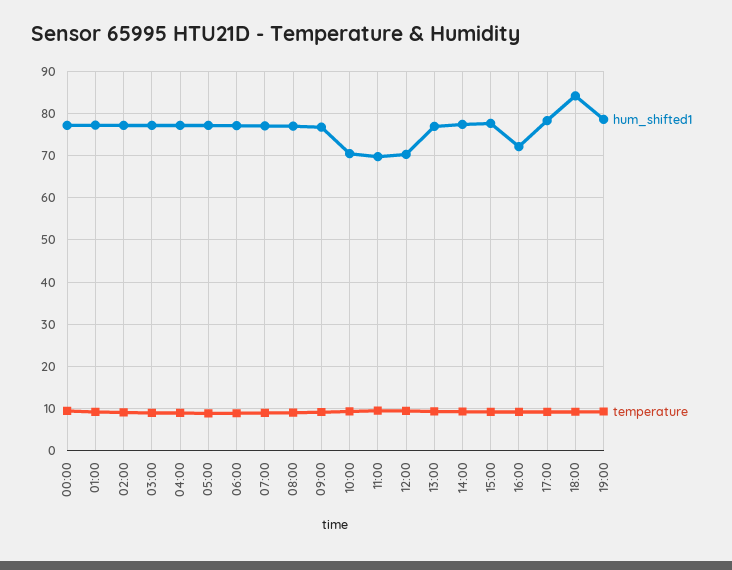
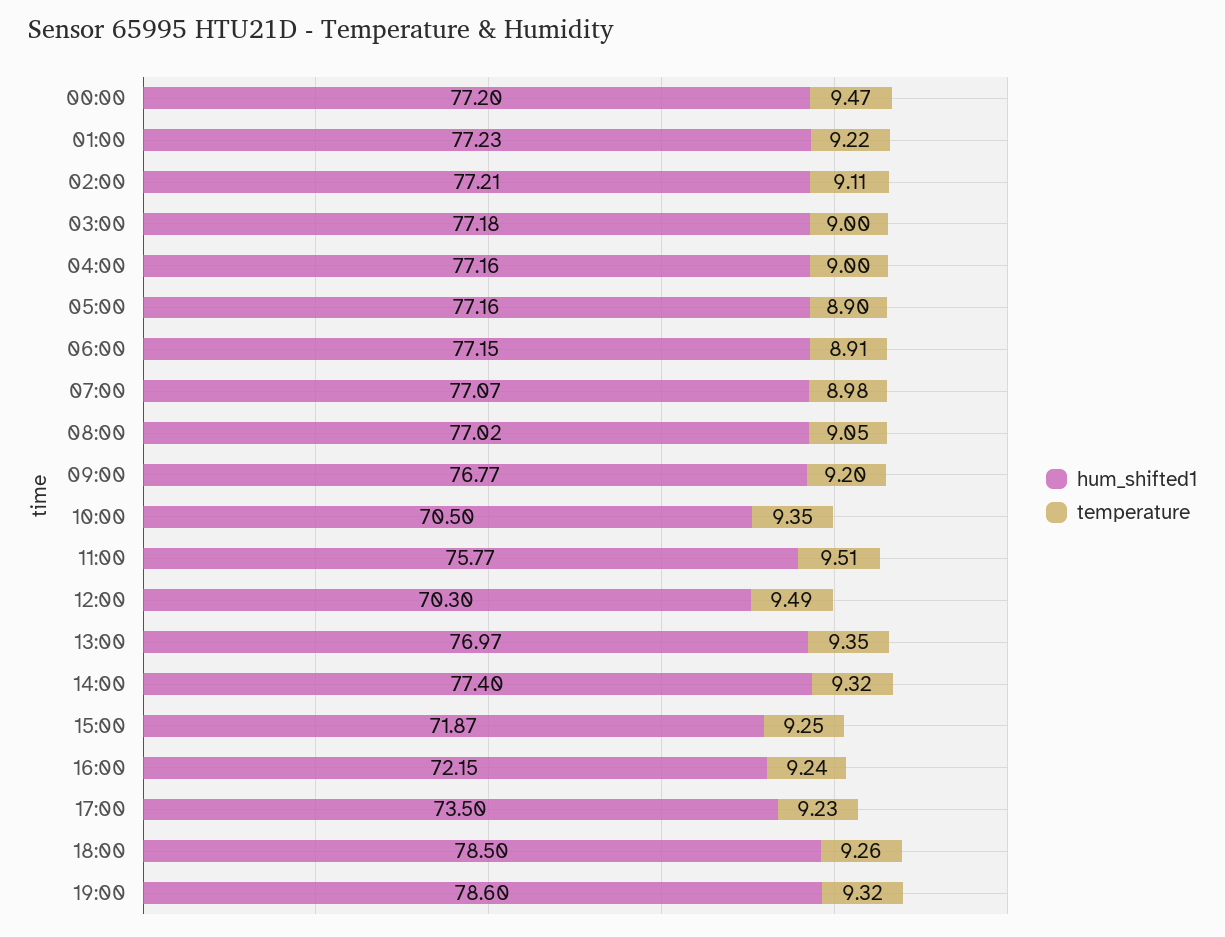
  {
    "hum_shifted1": {
      "00:00": 77.2,
      "01:00": 77.23,
      "02:00": 77.21,
      "03:00": 77.18,
      "04:00": 77.16,
      "05:00": 77.16,
      "06:00": 77.15,
      "07:00": 77.07,
      "08:00": 77.02,
      "09:00": 76.77,
      "10:00": 70.5,
-     "11:00": 70,
+     "11:00": 75.77,
      "12:00": 70.3,
      "13:00": 76.97,
      "14:00": 77.4,
-     "15:00": 78,
+     "15:00": 71.87,
      "16:00": 72.15,
-     "17:00": 78,
+     "17:00": 73.5,
-     "18:00": 84,
+     "18:00": 78.5,
      "19:00": 78.6
    },
    "temperature": {
      "00:00": 9.47,
      "01:00": 9.22,
      "02:00": 9.11,
      "03:00": 9,
      "04:00": 9,
      "05:00": 8.9,
      "06:00": 8.91,
      "07:00": 8.98,
      "08:00": 9.05,
      "09:00": 9.2,
      "10:00": 9.35,
      "11:00": 9.51,
      "12:00": 9.49,
      "13:00": 9.35,
      "14:00": 9.32,
      "15:00": 9.25,
      "16:00": 9.24,
      "17:00": 9.23,
      "18:00": 9.26,
      "19:00": 9.32
    }
  }

